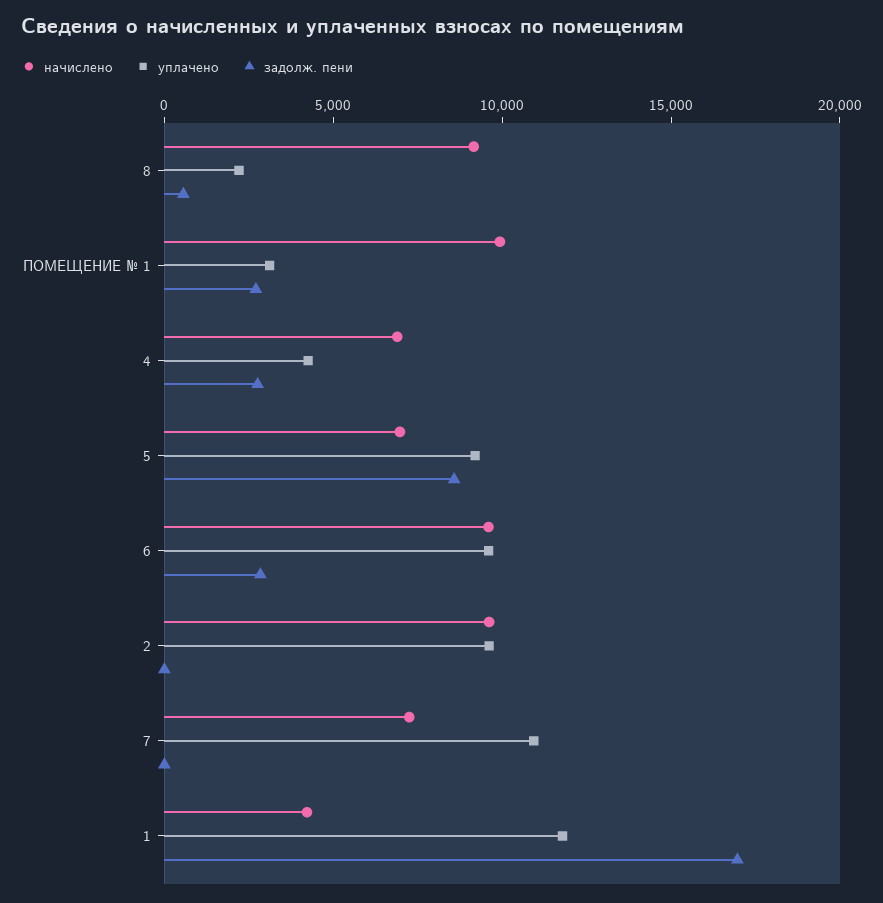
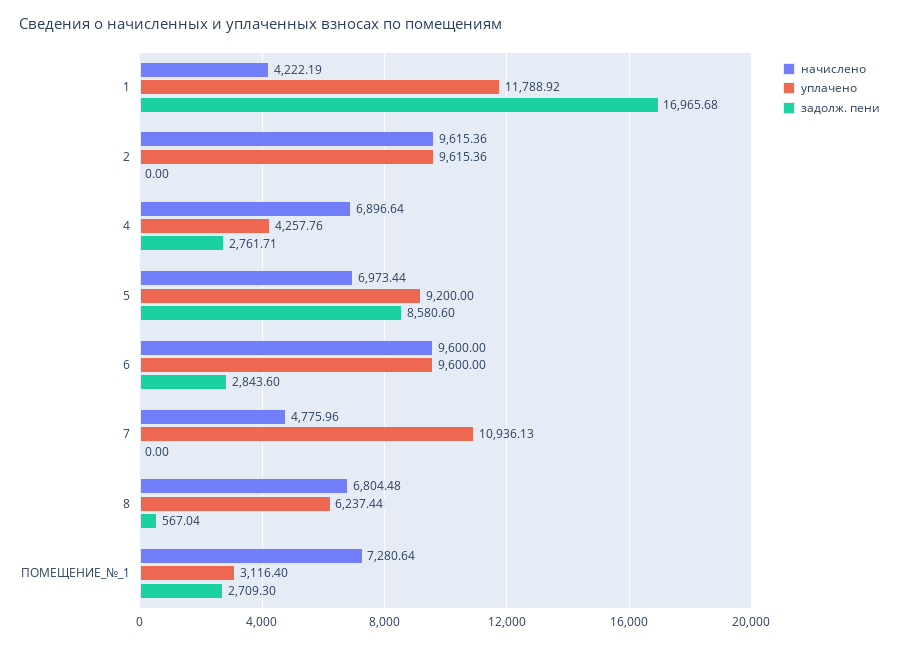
  {
    "начислено": {
-     "8": 9000,
+     "8": 6804.48,
-     "ПОМЕЩЕНИЕ № 1": 10000,
+     "ПОМЕЩЕНИЕ № 1": 7280.64,
      "4": 6896.64,
      "5": 6973.44,
      "6": 9600,
      "2": 9615.36,
-     "7": 7000,
+     "7": 4775.96,
      "1": 4222.19
    },
    "уплачено": {
-     "8": 2000,
+     "8": 6237.44,
      "ПОМЕЩЕНИЕ № 1": 3116.4,
      "4": 4257.76,
      "5": 9200,
      "6": 9600,
      "2": 9615.36,
      "7": 10936.13,
      "1": 11788.92
    },
    "задолж. пени": {
      "8": 567.04,
      "ПОМЕЩЕНИЕ № 1": 2709.3,
      "4": 2761.71,
      "5": 8580.6,
      "6": 2843.6,
      "2": 0,
      "7": 0,
      "1": 16965.68
    }
  }

